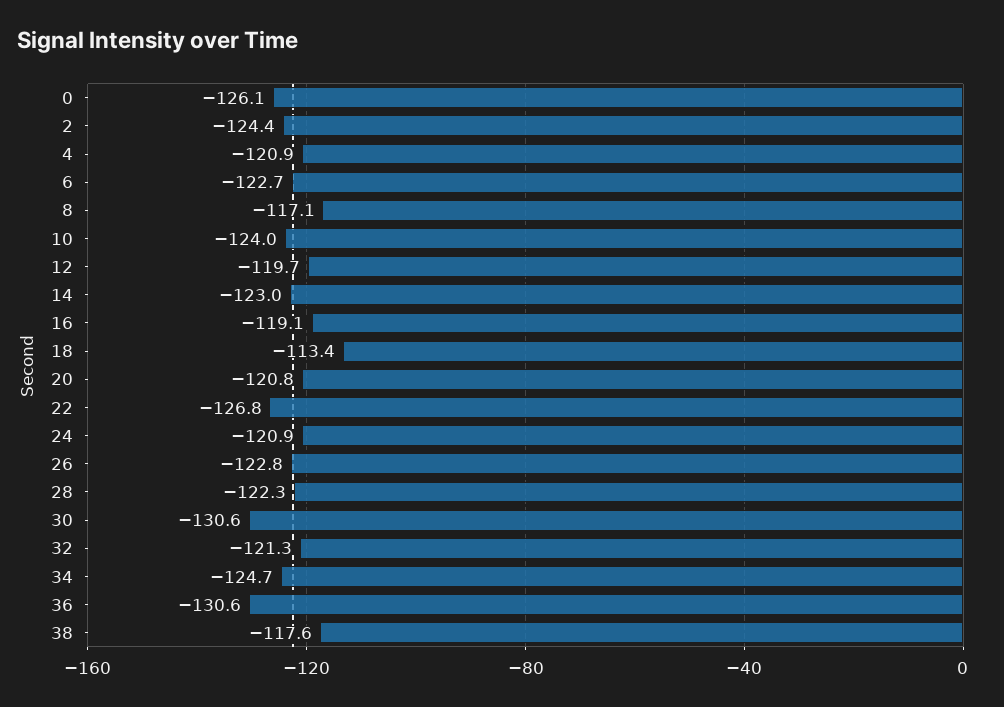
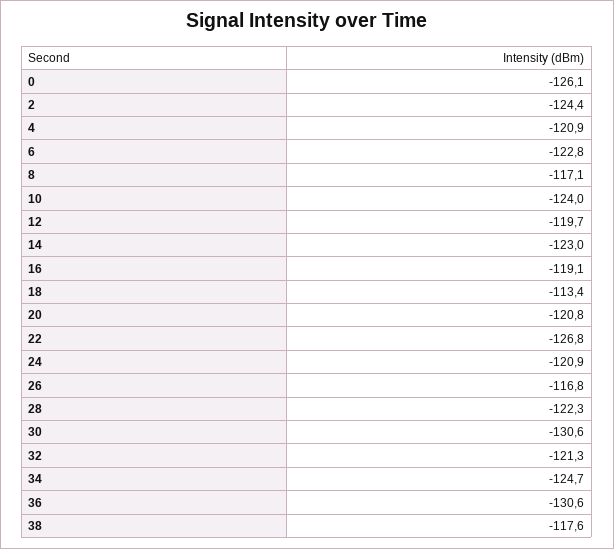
  {
    "0": -126.1,
    "2": -124.4,
    "4": -120.9,
-   "6": -122.7,
+   "6": -122.8,
    "8": -117.1,
    "10": -124,
    "12": -119.7,
    "14": -123,
    "16": -119.1,
    "18": -113.4,
    "20": -120.8,
    "22": -126.8,
    "24": -120.9,
-   "26": -122.8,
+   "26": -116.8,
    "28": -122.3,
    "30": -130.6,
    "32": -121.3,
    "34": -124.7,
    "36": -130.6,
    "38": -117.6
  }

